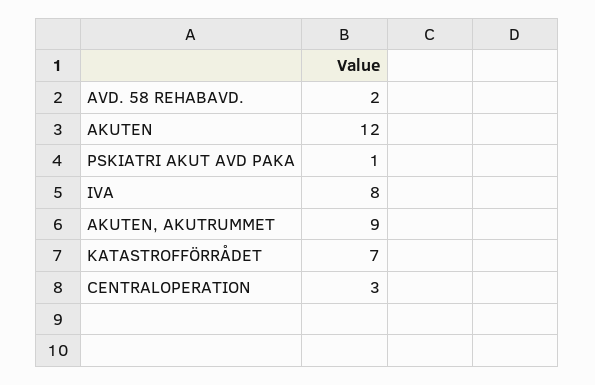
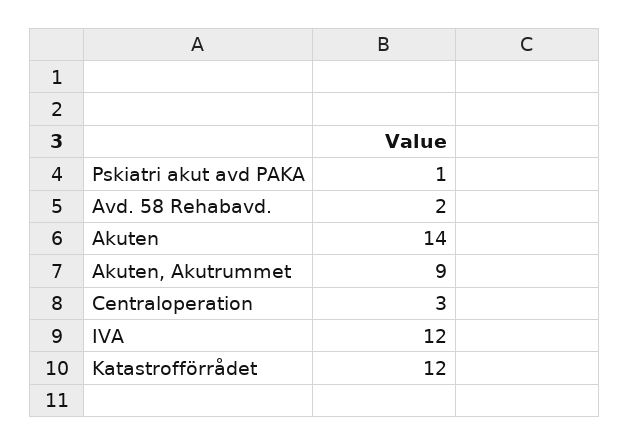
  {
    "AVD. 58 REHABAVD.": 2,
-   "AKUTEN": 12,
+   "AKUTEN": 14,
    "PSKIATRI AKUT AVD PAKA": 1,
-   "IVA": 8,
+   "IVA": 12,
    "AKUTEN, AKUTRUMMET": 9,
-   "KATASTROFFÖRRÅDET": 7,
+   "KATASTROFFÖRRÅDET": 12,
    "CENTRALOPERATION": 3
  }

